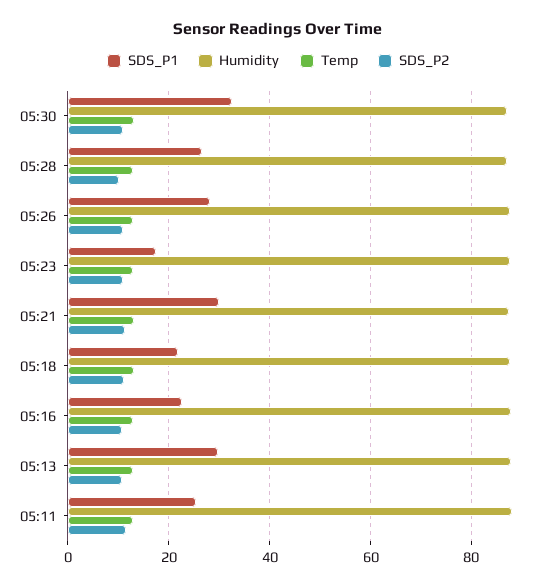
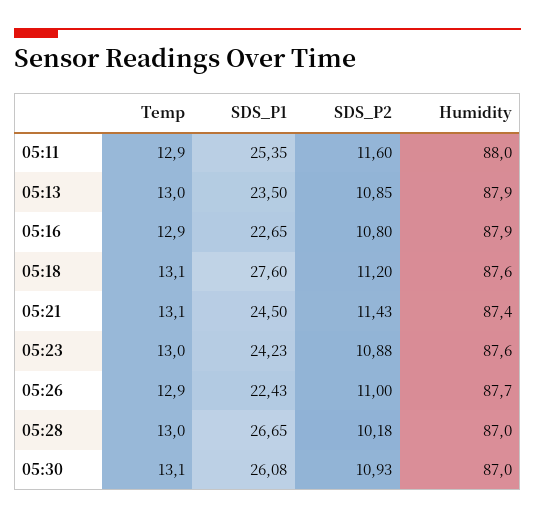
  {
    "SDS_P1": {
-     "05:30": 32,
+     "05:30": 26.08,
      "05:28": 26.65,
-     "05:26": 28,
+     "05:26": 22.43,
-     "05:23": 18,
+     "05:23": 24.23,
-     "05:21": 30,
+     "05:21": 24.5,
-     "05:18": 22,
+     "05:18": 27.6,
      "05:16": 22.65,
-     "05:13": 30,
+     "05:13": 23.5,
      "05:11": 25.35
    },
    "Humidity": {
      "05:30": 87,
      "05:28": 87,
      "05:26": 87.7,
      "05:23": 87.6,
      "05:21": 87.4,
      "05:18": 87.6,
      "05:16": 87.9,
      "05:13": 87.9,
      "05:11": 88
    },
    "Temp": {
      "05:30": 13.1,
      "05:28": 13,
      "05:26": 12.9,
      "05:23": 13,
      "05:21": 13.1,
      "05:18": 13.1,
      "05:16": 12.9,
      "05:13": 13,
      "05:11": 12.9
    },
    "SDS_P2": {
      "05:30": 10.93,
      "05:28": 10.18,
      "05:26": 11,
      "05:23": 10.88,
      "05:21": 11.43,
      "05:18": 11.2,
      "05:16": 10.8,
      "05:13": 10.85,
      "05:11": 11.6
    }
  }

